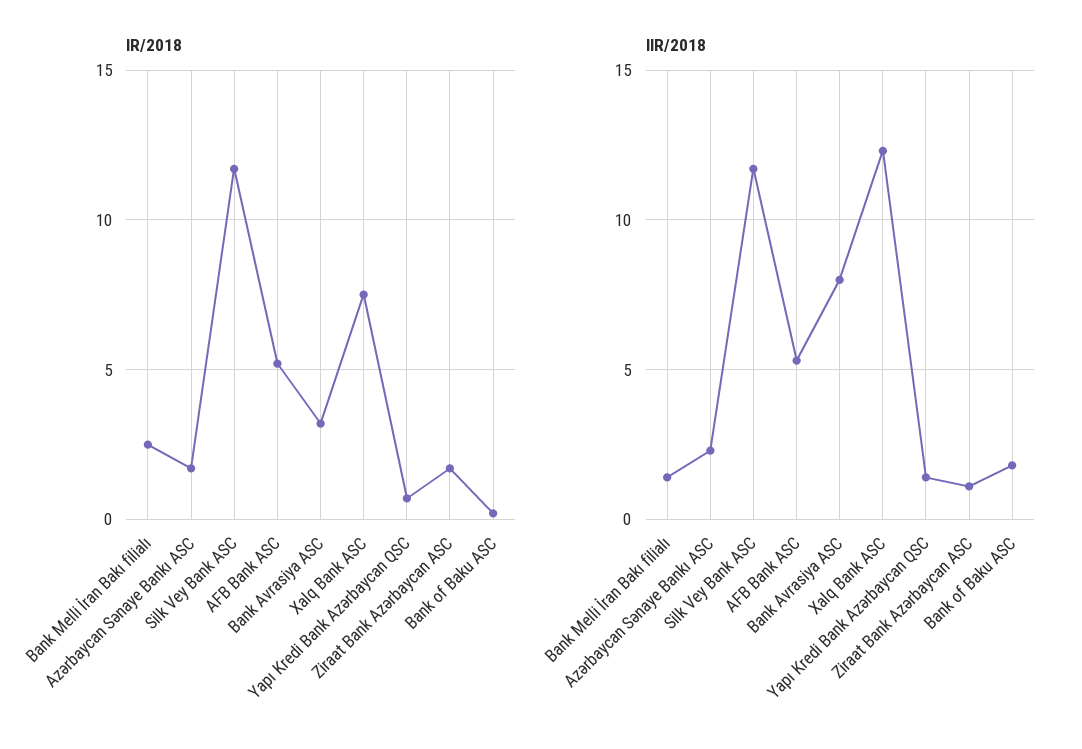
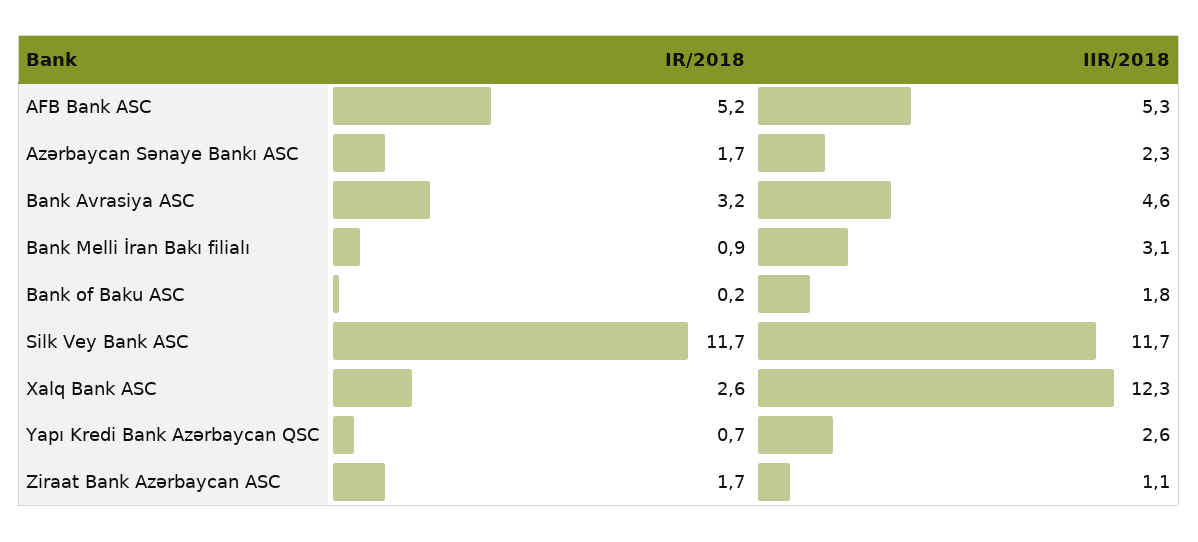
  {
    "IR/2018": {
-     "Bank Melli İran Bakı filialı": 2.5,
+     "Bank Melli İran Bakı filialı": 0.9,
      "Azərbaycan Sənaye Bankı ASC": 1.7,
      "Silk Vey Bank ASC": 11.7,
      "AFB Bank ASC": 5.2,
      "Bank Avrasiya ASC": 3.2,
-     "Xalq Bank ASC": 7.5,
+     "Xalq Bank ASC": 2.6,
      "Yapı Kredi Bank Azərbaycan QSC": 0.7,
      "Ziraat Bank Azərbaycan ASC": 1.7,
      "Bank of Baku ASC": 0.2
    },
    "IIR/2018": {
-     "Bank Melli İran Bakı filialı": 1.5,
+     "Bank Melli İran Bakı filialı": 3.1,
      "Azərbaycan Sənaye Bankı ASC": 2.3,
      "Silk Vey Bank ASC": 11.7,
      "AFB Bank ASC": 5.3,
-     "Bank Avrasiya ASC": 8,
+     "Bank Avrasiya ASC": 4.6,
      "Xalq Bank ASC": 12.3,
-     "Yapı Kredi Bank Azərbaycan QSC": 1.5,
+     "Yapı Kredi Bank Azərbaycan QSC": 2.6,
      "Ziraat Bank Azərbaycan ASC": 1.1,
      "Bank of Baku ASC": 1.8
    }
  }

